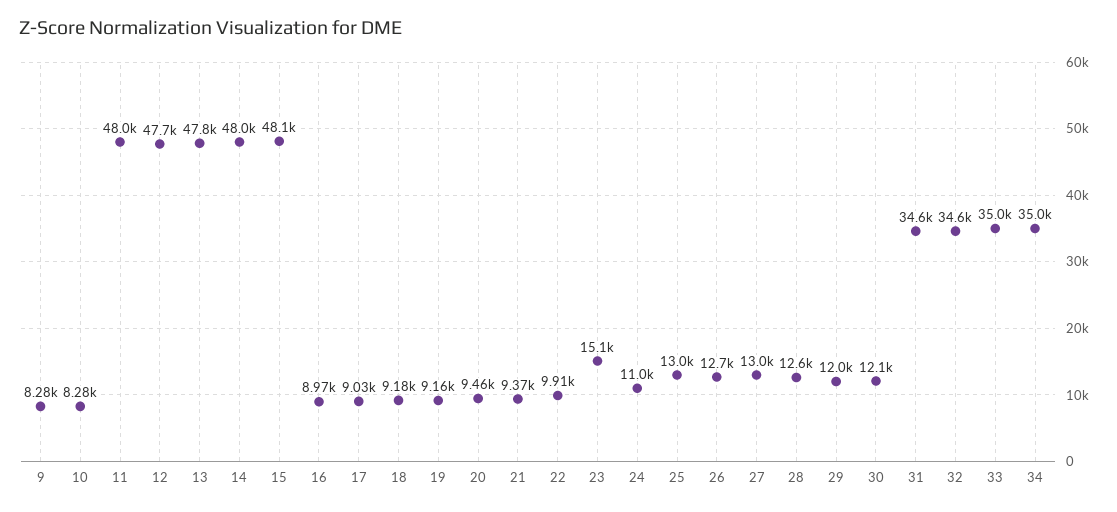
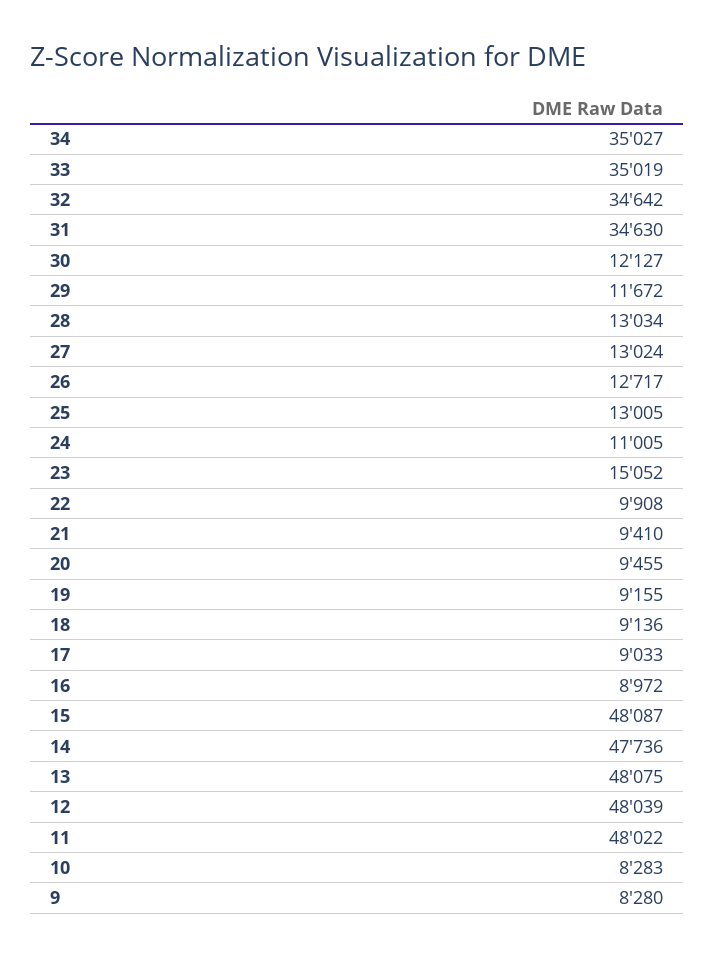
  {
    "9": 8280,
    "10": 8283,
    "11": 48022,
-   "12": 47700,
+   "12": 48039,
-   "13": 47800,
+   "13": 48075,
-   "14": 48000,
+   "14": 47736,
    "15": 48087,
    "16": 8972,
    "17": 9033,
-   "18": 9180,
+   "18": 9136,
    "19": 9155,
    "20": 9455,
-   "21": 9370,
+   "21": 9410,
    "22": 9908,
    "23": 15052,
    "24": 11005,
    "25": 13005,
    "26": 12717,
    "27": 13024,
-   "28": 12600,
+   "28": 13034,
-   "29": 12000,
+   "29": 11672,
    "30": 12127,
    "31": 34630,
    "32": 34642,
    "33": 35019,
    "34": 35027
  }

